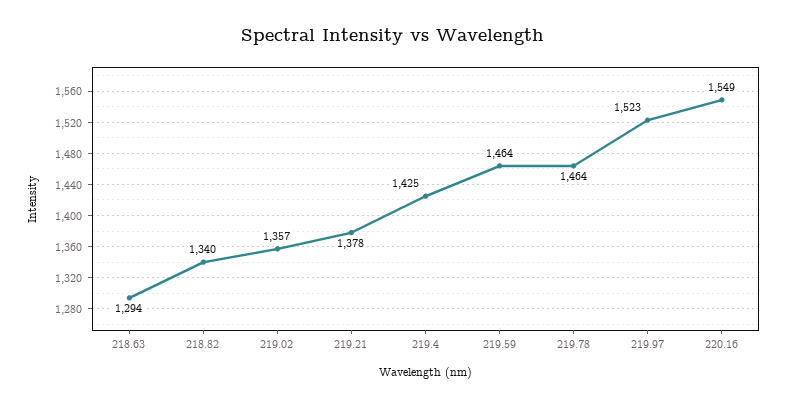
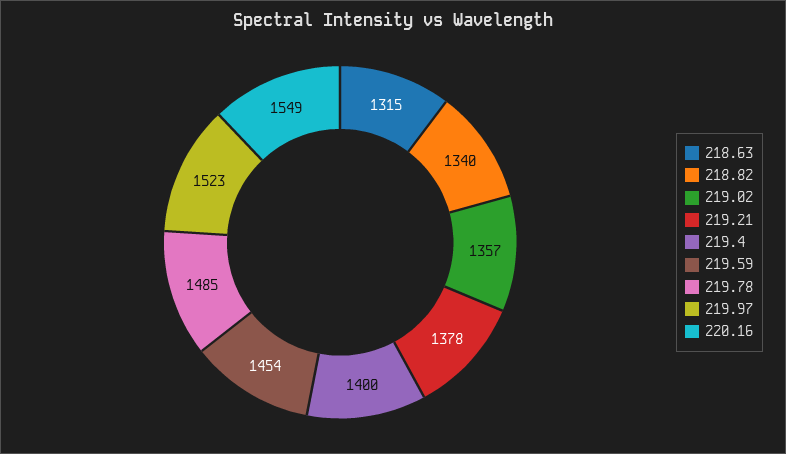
  {
-   "218.63": 1294,
+   "218.63": 1315,
    "218.82": 1340,
    "219.02": 1357,
    "219.21": 1378,
-   "219.4": 1425,
+   "219.4": 1400,
-   "219.59": 1464,
+   "219.59": 1454,
-   "219.78": 1464,
+   "219.78": 1485,
    "219.97": 1523,
    "220.16": 1549
  }

